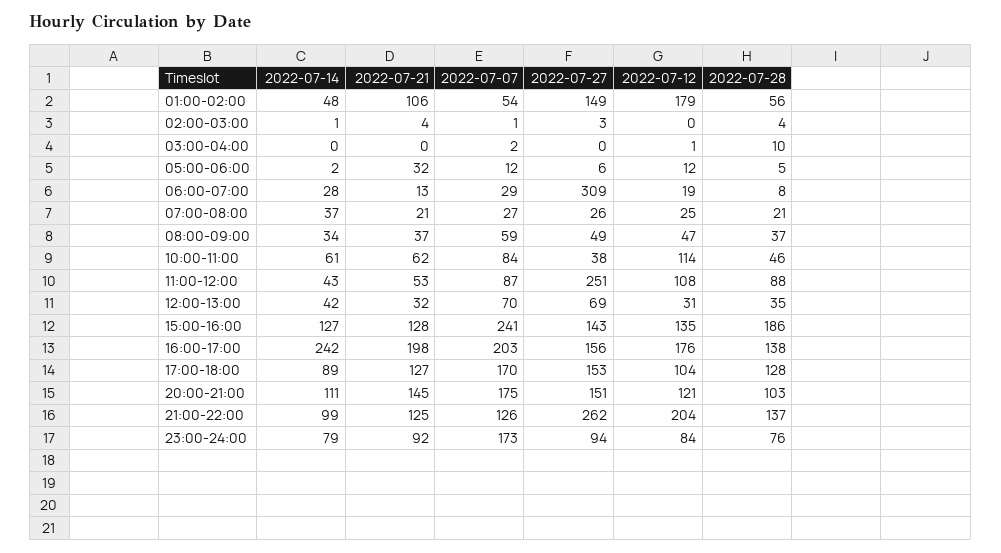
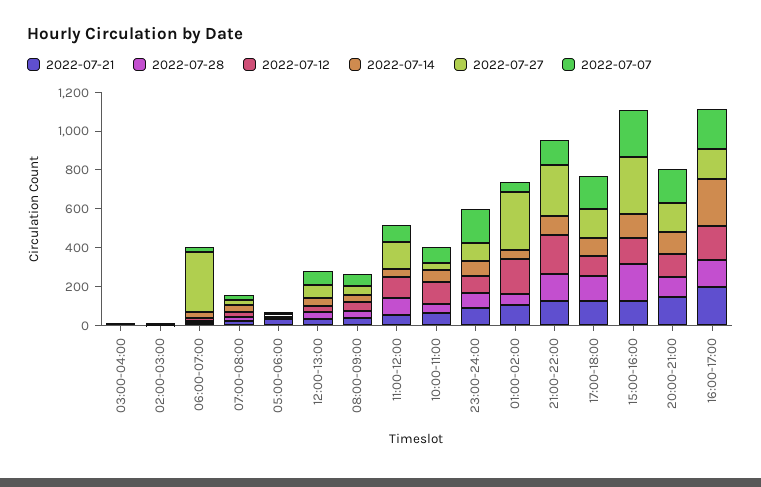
  {
    "2022-07-14": {
      "01:00-02:00": 48,
      "02:00-03:00": 1,
      "03:00-04:00": 0,
      "05:00-06:00": 2,
      "06:00-07:00": 28,
      "07:00-08:00": 37,
      "08:00-09:00": 34,
      "10:00-11:00": 61,
      "11:00-12:00": 43,
      "12:00-13:00": 42,
      "15:00-16:00": 127,
      "16:00-17:00": 242,
      "17:00-18:00": 89,
      "20:00-21:00": 111,
      "21:00-22:00": 99,
      "23:00-24:00": 79
    },
    "2022-07-21": {
      "01:00-02:00": 106,
      "02:00-03:00": 4,
      "03:00-04:00": 0,
      "05:00-06:00": 32,
      "06:00-07:00": 13,
      "07:00-08:00": 21,
      "08:00-09:00": 37,
      "10:00-11:00": 62,
      "11:00-12:00": 53,
      "12:00-13:00": 32,
      "15:00-16:00": 128,
      "16:00-17:00": 198,
      "17:00-18:00": 127,
      "20:00-21:00": 145,
      "21:00-22:00": 125,
      "23:00-24:00": 92
    },
    "2022-07-07": {
      "01:00-02:00": 54,
      "02:00-03:00": 1,
      "03:00-04:00": 2,
      "05:00-06:00": 12,
      "06:00-07:00": 29,
      "07:00-08:00": 27,
      "08:00-09:00": 59,
      "10:00-11:00": 84,
      "11:00-12:00": 87,
      "12:00-13:00": 70,
      "15:00-16:00": 241,
      "16:00-17:00": 203,
      "17:00-18:00": 170,
      "20:00-21:00": 175,
      "21:00-22:00": 126,
      "23:00-24:00": 173
    },
    "2022-07-27": {
-     "01:00-02:00": 149,
+     "01:00-02:00": 300,
      "02:00-03:00": 3,
      "03:00-04:00": 0,
      "05:00-06:00": 6,
      "06:00-07:00": 309,
      "07:00-08:00": 26,
      "08:00-09:00": 49,
      "10:00-11:00": 38,
-     "11:00-12:00": 251,
+     "11:00-12:00": 150,
      "12:00-13:00": 69,
-     "15:00-16:00": 143,
+     "15:00-16:00": 300,
      "16:00-17:00": 156,
      "17:00-18:00": 153,
      "20:00-21:00": 151,
      "21:00-22:00": 262,
      "23:00-24:00": 94
    },
    "2022-07-12": {
      "01:00-02:00": 179,
      "02:00-03:00": 0,
      "03:00-04:00": 1,
      "05:00-06:00": 12,
      "06:00-07:00": 19,
      "07:00-08:00": 25,
      "08:00-09:00": 47,
      "10:00-11:00": 114,
      "11:00-12:00": 108,
      "12:00-13:00": 31,
      "15:00-16:00": 135,
      "16:00-17:00": 176,
      "17:00-18:00": 104,
      "20:00-21:00": 121,
      "21:00-22:00": 204,
      "23:00-24:00": 84
    },
    "2022-07-28": {
      "01:00-02:00": 56,
      "02:00-03:00": 4,
      "03:00-04:00": 10,
      "05:00-06:00": 5,
      "06:00-07:00": 8,
      "07:00-08:00": 21,
      "08:00-09:00": 37,
      "10:00-11:00": 46,
      "11:00-12:00": 88,
      "12:00-13:00": 35,
      "15:00-16:00": 186,
      "16:00-17:00": 138,
      "17:00-18:00": 128,
      "20:00-21:00": 103,
      "21:00-22:00": 137,
      "23:00-24:00": 76
    }
  }

